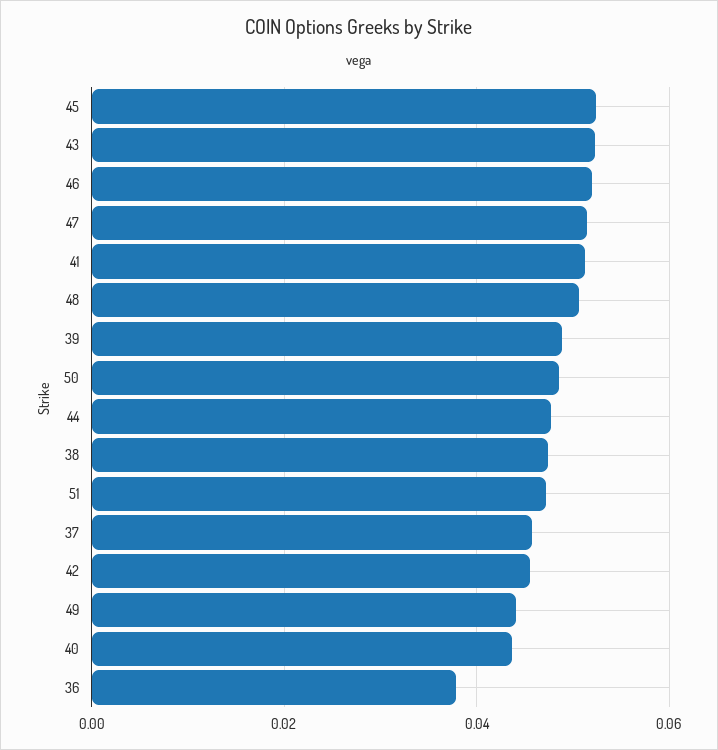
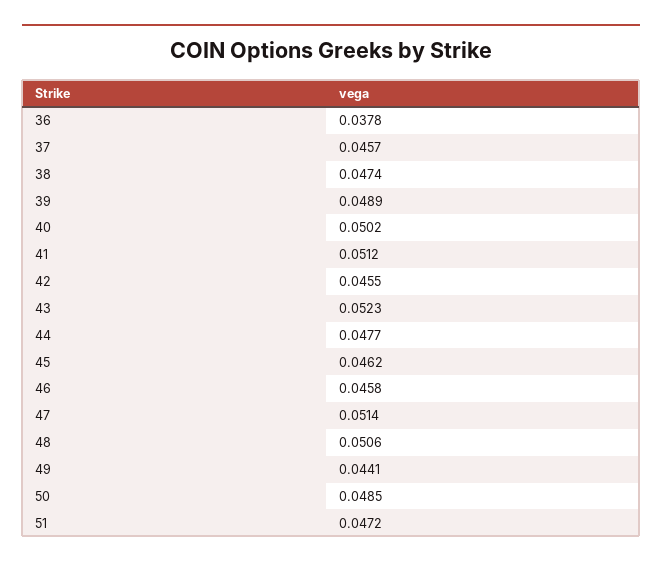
  {
-   "45": 0.052,
+   "45": 0.0462,
    "43": 0.0523,
-   "46": 0.052,
+   "46": 0.0458,
    "47": 0.0514,
    "41": 0.0512,
    "48": 0.0506,
    "39": 0.0489,
    "50": 0.0485,
    "44": 0.0477,
    "38": 0.0474,
    "51": 0.0472,
    "37": 0.0457,
    "42": 0.0455,
    "49": 0.0441,
-   "40": 0.044,
+   "40": 0.0502,
    "36": 0.0378
  }

